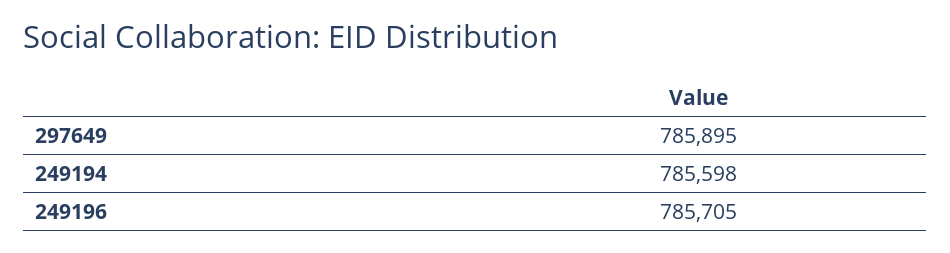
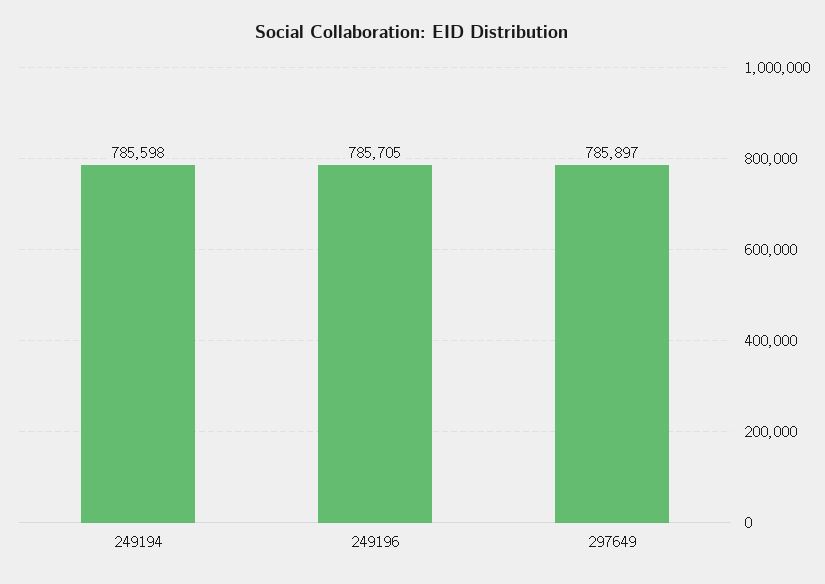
  {
-   "297649": 785895,
+   "297649": 785897,
    "249194": 785598,
    "249196": 785705
  }

